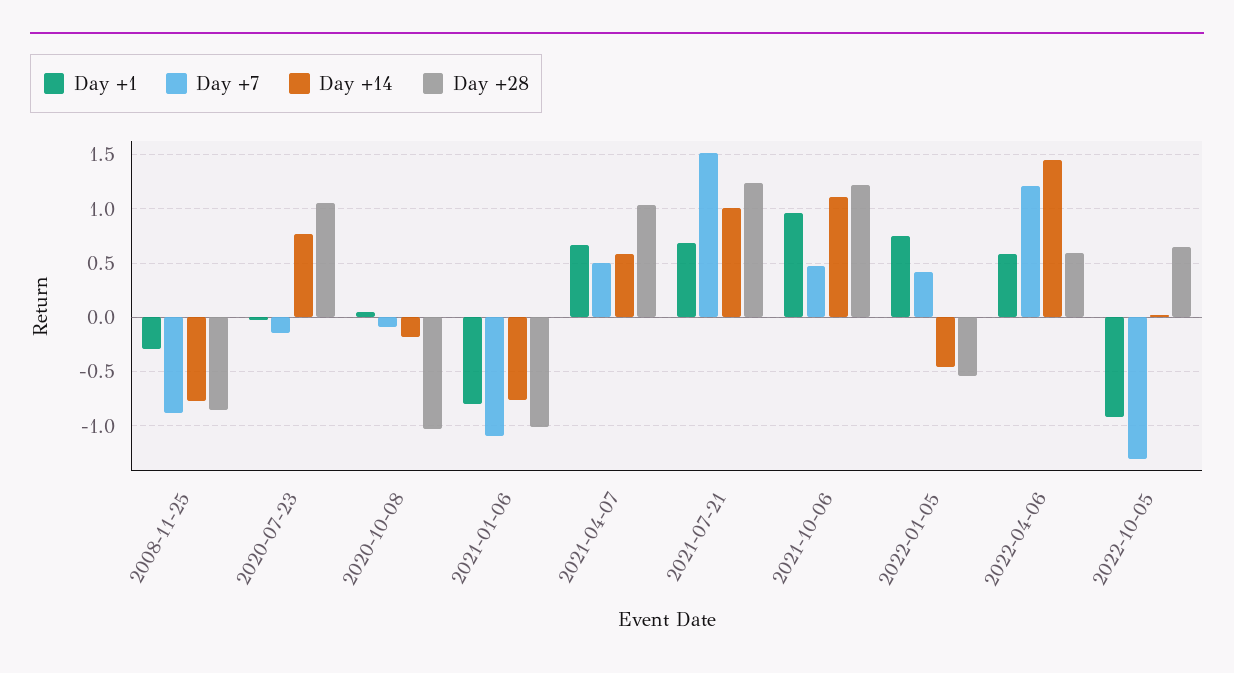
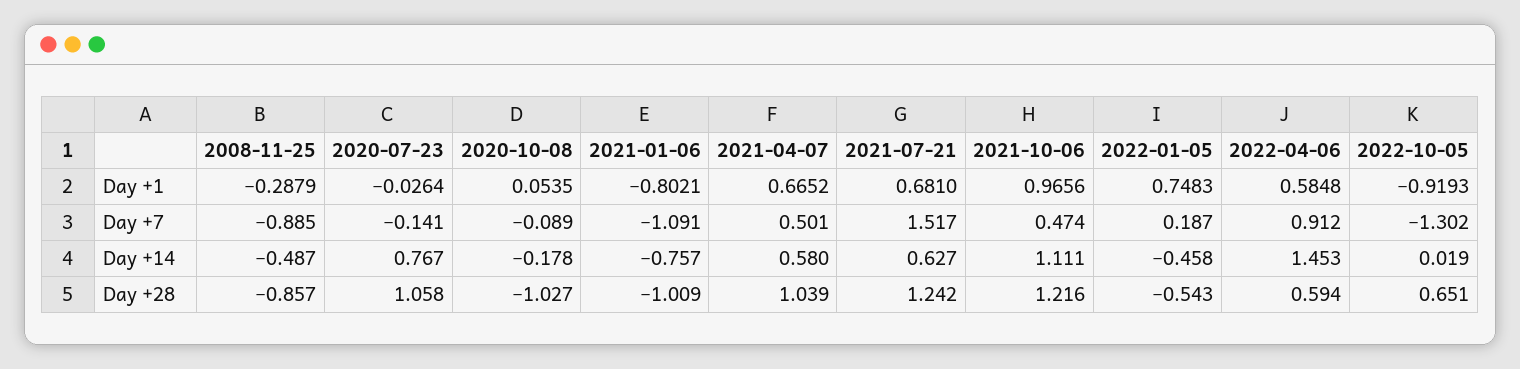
  {
    "Day +1": {
      "2008-11-25": -0.2879,
      "2020-07-23": -0.0264,
      "2020-10-08": 0.0535,
      "2021-01-06": -0.8021,
      "2021-04-07": 0.6652,
      "2021-07-21": 0.681,
      "2021-10-06": 0.9656,
      "2022-01-05": 0.7483,
      "2022-04-06": 0.5848,
      "2022-10-05": -0.9193
    },
    "Day +7": {
      "2008-11-25": -0.885,
      "2020-07-23": -0.141,
      "2020-10-08": -0.089,
      "2021-01-06": -1.091,
      "2021-04-07": 0.501,
      "2021-07-21": 1.517,
      "2021-10-06": 0.474,
-     "2022-01-05": 0.4,
+     "2022-01-05": 0.187,
-     "2022-04-06": 1.2,
+     "2022-04-06": 0.912,
      "2022-10-05": -1.302
    },
    "Day +14": {
-     "2008-11-25": -0.8,
+     "2008-11-25": -0.487,
      "2020-07-23": 0.767,
      "2020-10-08": -0.178,
      "2021-01-06": -0.757,
      "2021-04-07": 0.58,
-     "2021-07-21": 1,
+     "2021-07-21": 0.627,
      "2021-10-06": 1.111,
      "2022-01-05": -0.458,
      "2022-04-06": 1.453,
      "2022-10-05": 0.019
    },
    "Day +28": {
      "2008-11-25": -0.857,
      "2020-07-23": 1.058,
      "2020-10-08": -1.027,
      "2021-01-06": -1.009,
      "2021-04-07": 1.039,
      "2021-07-21": 1.242,
      "2021-10-06": 1.216,
      "2022-01-05": -0.543,
      "2022-04-06": 0.594,
      "2022-10-05": 0.651
    }
  }

